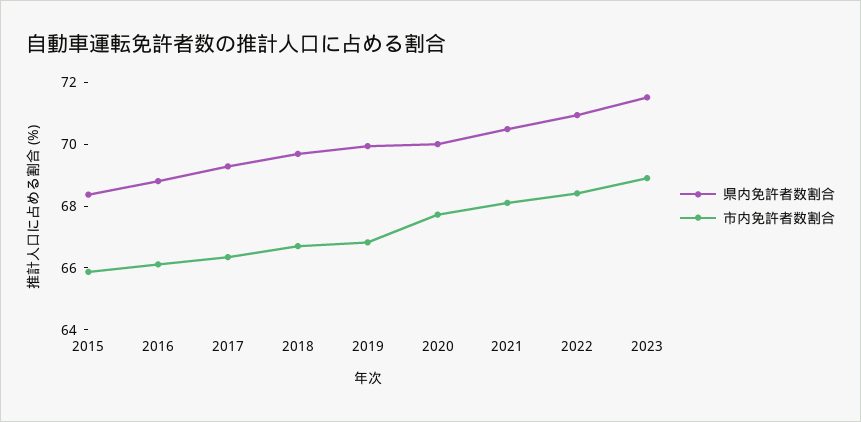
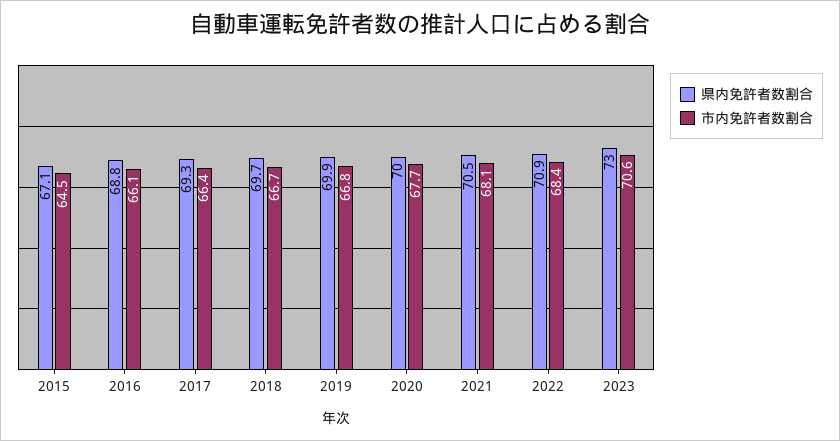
  {
    "県内免許者数割合": {
-     "2015": 68.5,
+     "2015": 67.1,
      "2016": 68.8,
      "2017": 69.3,
      "2018": 69.7,
      "2019": 69.9,
      "2020": 70,
      "2021": 70.5,
      "2022": 70.9,
-     "2023": 71.5
+     "2023": 73
    },
    "市内免許者数割合": {
-     "2015": 66,
+     "2015": 64.5,
      "2016": 66.1,
      "2017": 66.4,
      "2018": 66.7,
      "2019": 66.8,
      "2020": 67.7,
      "2021": 68.1,
      "2022": 68.4,
-     "2023": 69
+     "2023": 70.6
    }
  }

